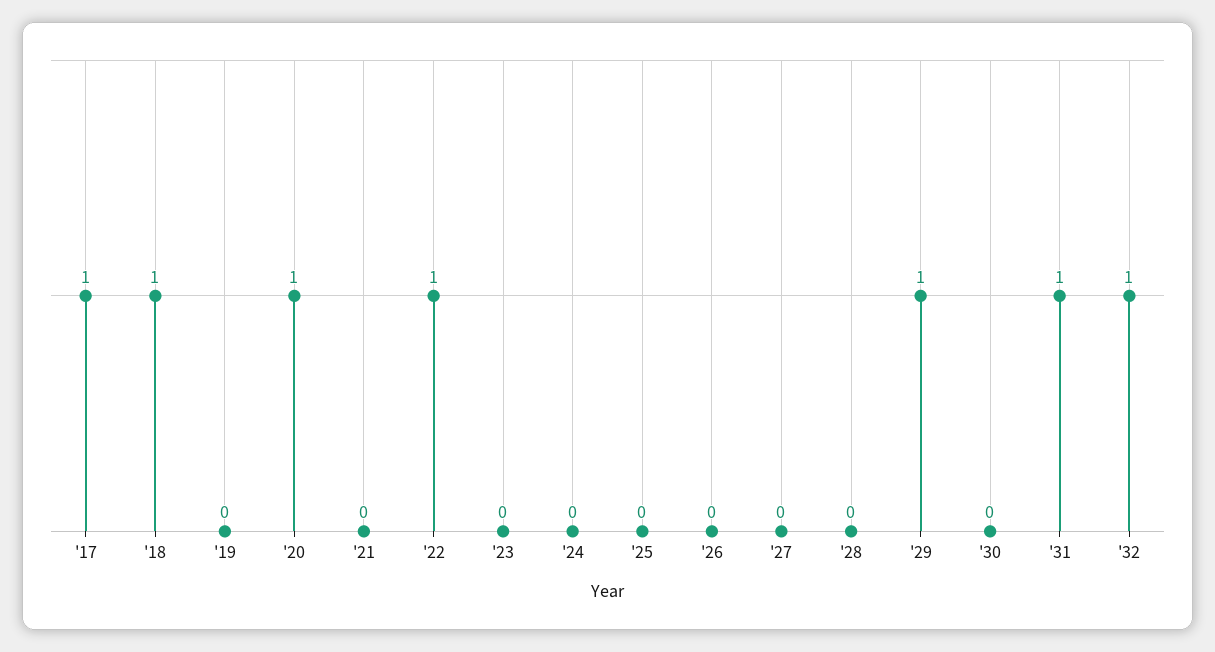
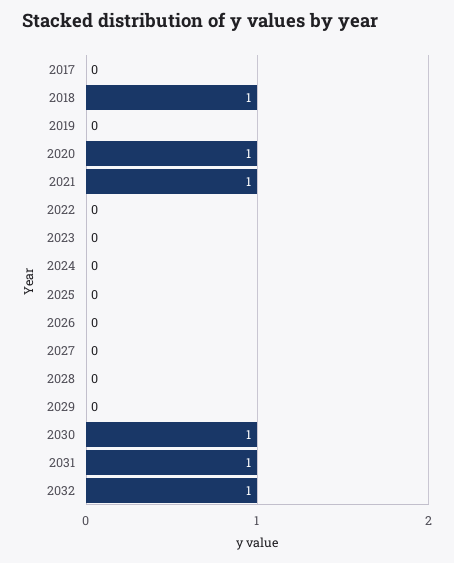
  {
-   "'17": 1,
+   "'17": 0,
    "'18": 1,
    "'19": 0,
    "'20": 1,
-   "'21": 0,
+   "'21": 1,
-   "'22": 1,
+   "'22": 0,
    "'23": 0,
    "'24": 0,
    "'25": 0,
    "'26": 0,
    "'27": 0,
    "'28": 0,
-   "'29": 1,
+   "'29": 0,
-   "'30": 0,
+   "'30": 1,
    "'31": 1,
    "'32": 1
  }

